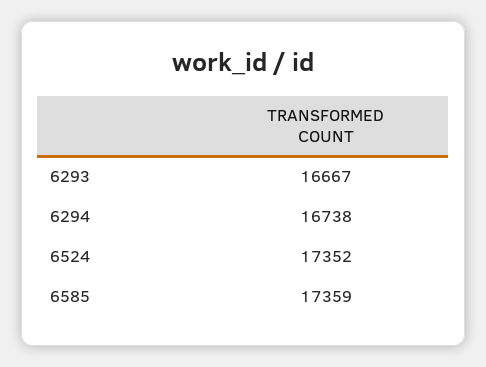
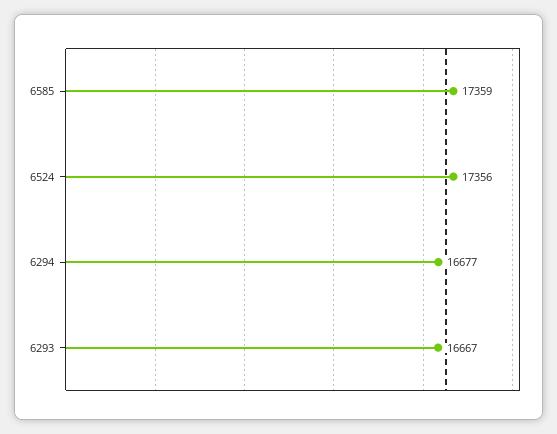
  {
    "6293": 16667,
-   "6294": 16738,
+   "6294": 16677,
-   "6524": 17352,
+   "6524": 17356,
    "6585": 17359
  }

